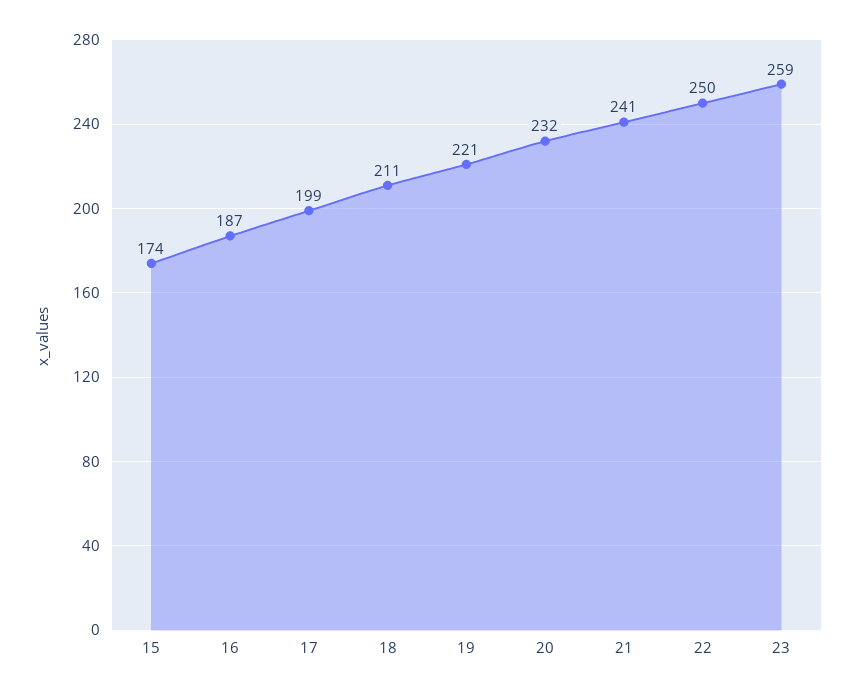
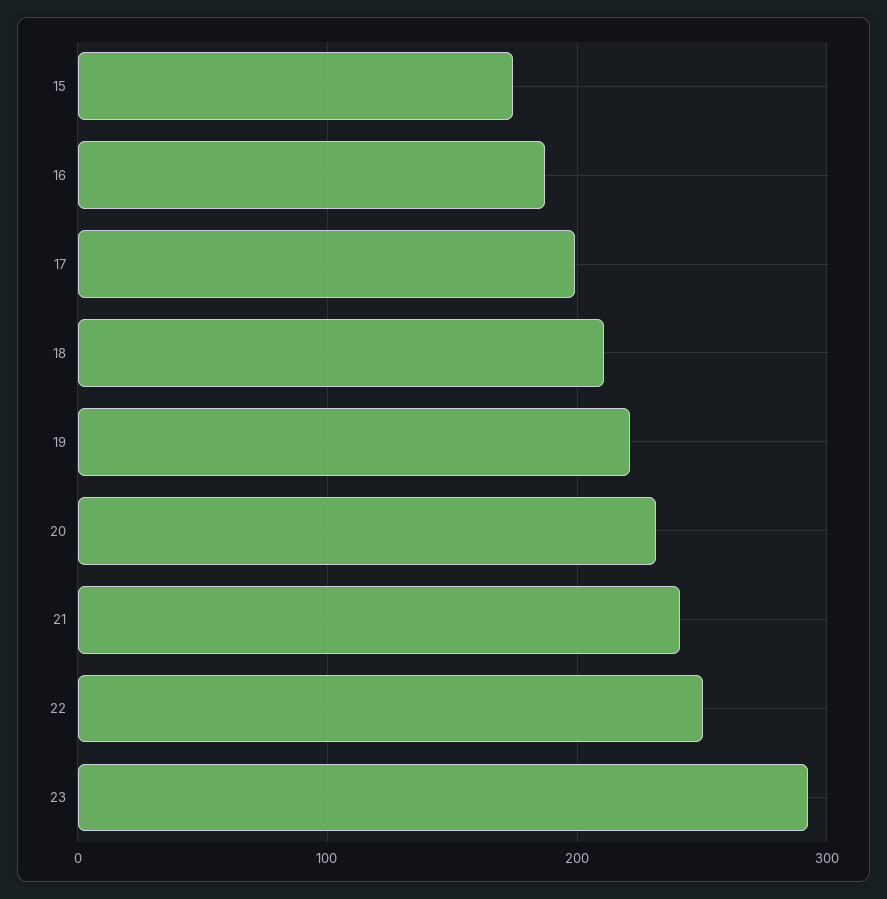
  {
    "15": 174,
    "16": 187,
    "17": 199,
    "18": 211,
    "19": 221,
    "20": 232,
    "21": 241,
    "22": 250,
-   "23": 259
+   "23": 290
  }

